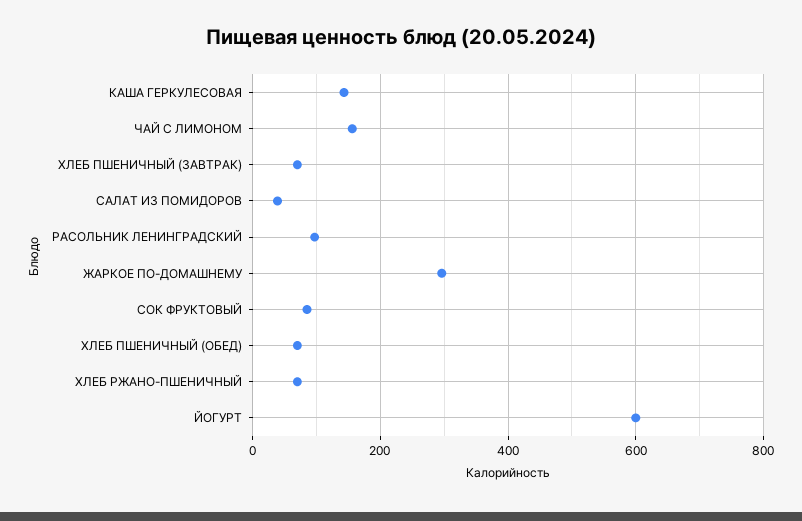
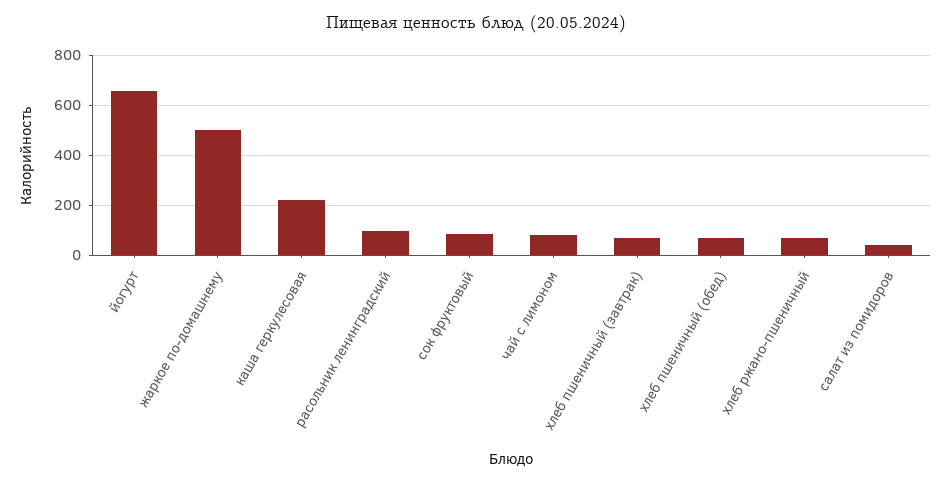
  {
-   "КАША ГЕРКУЛЕСОВАЯ": 140,
+   "КАША ГЕРКУЛЕСОВАЯ": 225,
-   "ЧАЙ С ЛИМОНОМ": 160,
+   "ЧАЙ С ЛИМОНОМ": 75,
    "ХЛЕБ ПШЕНИЧНЫЙ (ЗАВТРАК)": 80,
    "САЛАТ ИЗ ПОМИДОРОВ": 40,
    "РАСОЛЬНИК ЛЕНИНГРАДСКИЙ": 100,
-   "ЖАРКОЕ ПО-ДОМАШНЕМУ": 300,
+   "ЖАРКОЕ ПО-ДОМАШНЕМУ": 500,
    "СОК ФРУКТОВЫЙ": 80,
    "ХЛЕБ ПШЕНИЧНЫЙ (ОБЕД)": 80,
    "ХЛЕБ РЖАНО-ПШЕНИЧНЫЙ": 80,
-   "ЙОГУРТ": 600
+   "ЙОГУРТ": 650
  }

